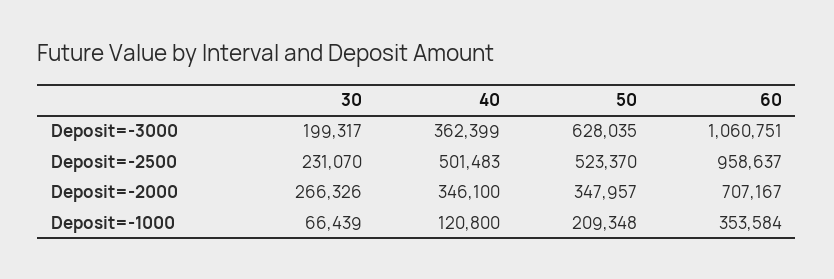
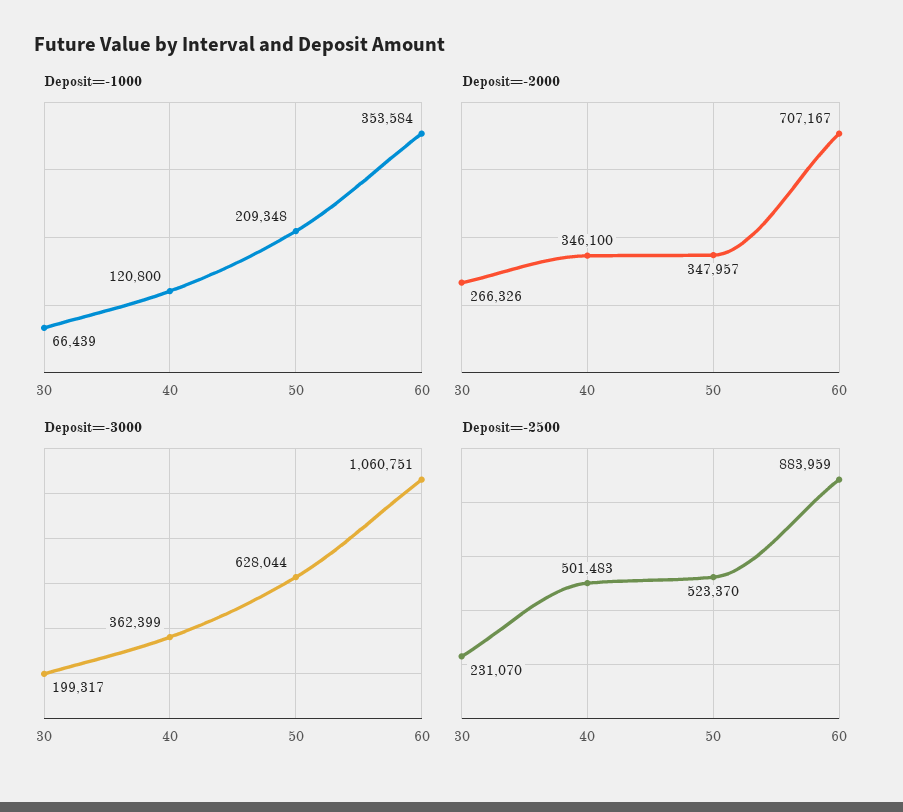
  {
    "Deposit=-3000": {
      "30": 199317,
      "40": 362399,
-     "50": 628035,
+     "50": 628044,
      "60": 1060751
    },
    "Deposit=-2500": {
      "30": 231070,
      "40": 501483,
      "50": 523370,
-     "60": 958637
+     "60": 883959
    },
    "Deposit=-2000": {
      "30": 266326,
      "40": 346100,
      "50": 347957,
      "60": 707167
    },
    "Deposit=-1000": {
      "30": 66439,
      "40": 120800,
      "50": 209348,
      "60": 353584
    }
  }

